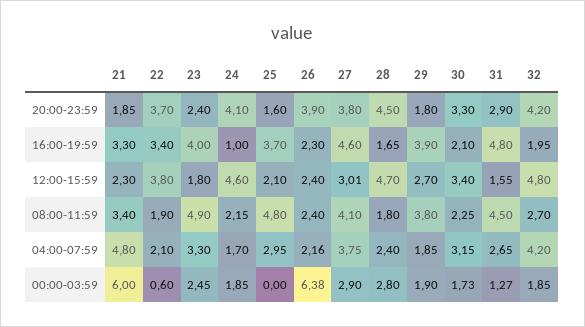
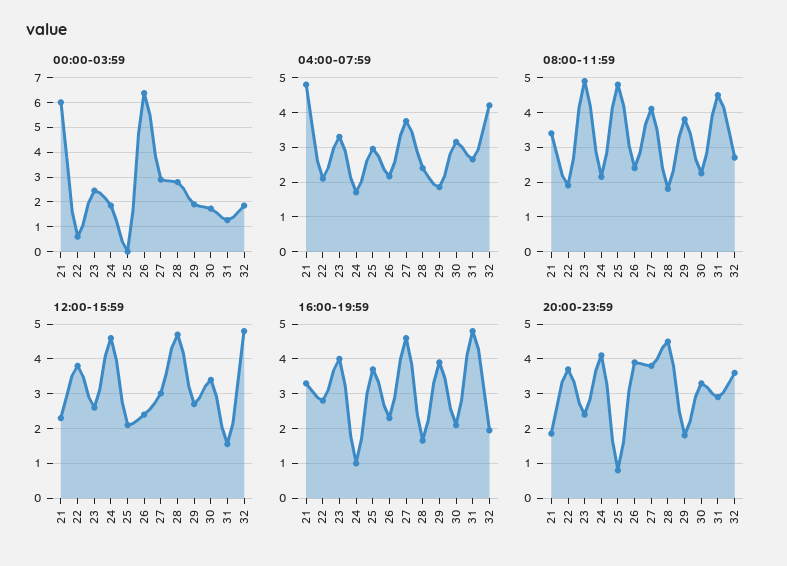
  {
    "20:00-23:59": {
      "21": 1.85,
      "22": 3.7,
      "23": 2.4,
      "24": 4.1,
-     "25": 1.6,
+     "25": 0.8,
      "26": 3.9,
      "27": 3.8,
      "28": 4.5,
      "29": 1.8,
      "30": 3.3,
      "31": 2.9,
-     "32": 4.2
+     "32": 3.6
    },
    "16:00-19:59": {
      "21": 3.3,
-     "22": 3.4,
+     "22": 2.8,
      "23": 4,
      "24": 1,
      "25": 3.7,
      "26": 2.3,
      "27": 4.6,
      "28": 1.65,
      "29": 3.9,
      "30": 2.1,
      "31": 4.8,
      "32": 1.95
    },
    "12:00-15:59": {
      "21": 2.3,
      "22": 3.8,
-     "23": 1.8,
+     "23": 2.6,
      "24": 4.6,
      "25": 2.1,
      "26": 2.4,
      "27": 3.01,
      "28": 4.7,
      "29": 2.7,
      "30": 3.4,
      "31": 1.55,
      "32": 4.8
    },
    "08:00-11:59": {
      "21": 3.4,
      "22": 1.9,
      "23": 4.9,
      "24": 2.15,
      "25": 4.8,
      "26": 2.4,
      "27": 4.1,
      "28": 1.8,
      "29": 3.8,
      "30": 2.25,
      "31": 4.5,
      "32": 2.7
    },
    "04:00-07:59": {
      "21": 4.8,
      "22": 2.1,
      "23": 3.3,
      "24": 1.7,
      "25": 2.95,
      "26": 2.16,
      "27": 3.75,
      "28": 2.4,
      "29": 1.85,
      "30": 3.15,
      "31": 2.65,
      "32": 4.2
    },
    "00:00-03:59": {
      "21": 6,
      "22": 0.6,
      "23": 2.45,
      "24": 1.85,
      "25": 0,
      "26": 6.38,
      "27": 2.9,
      "28": 2.8,
      "29": 1.9,
      "30": 1.73,
      "31": 1.27,
      "32": 1.85
    }
  }

